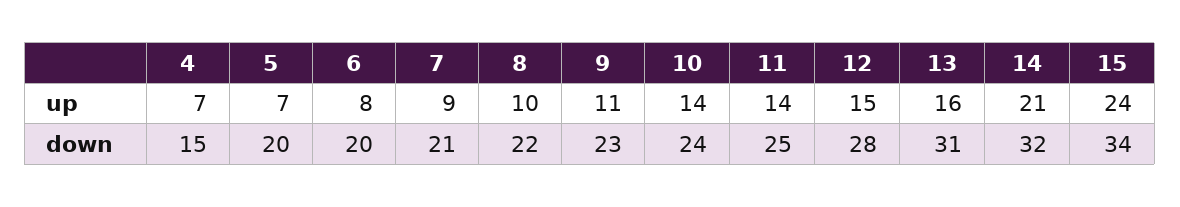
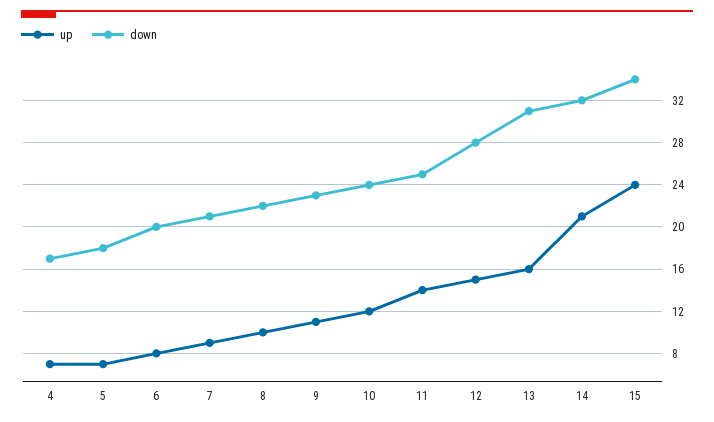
  {
    "up": {
      "4": 7,
      "5": 7,
      "6": 8,
      "7": 9,
      "8": 10,
      "9": 11,
-     "10": 14,
+     "10": 12,
      "11": 14,
      "12": 15,
      "13": 16,
      "14": 21,
      "15": 24
    },
    "down": {
-     "4": 15,
+     "4": 17,
-     "5": 20,
+     "5": 18,
      "6": 20,
      "7": 21,
      "8": 22,
      "9": 23,
      "10": 24,
      "11": 25,
      "12": 28,
      "13": 31,
      "14": 32,
      "15": 34
    }
  }

